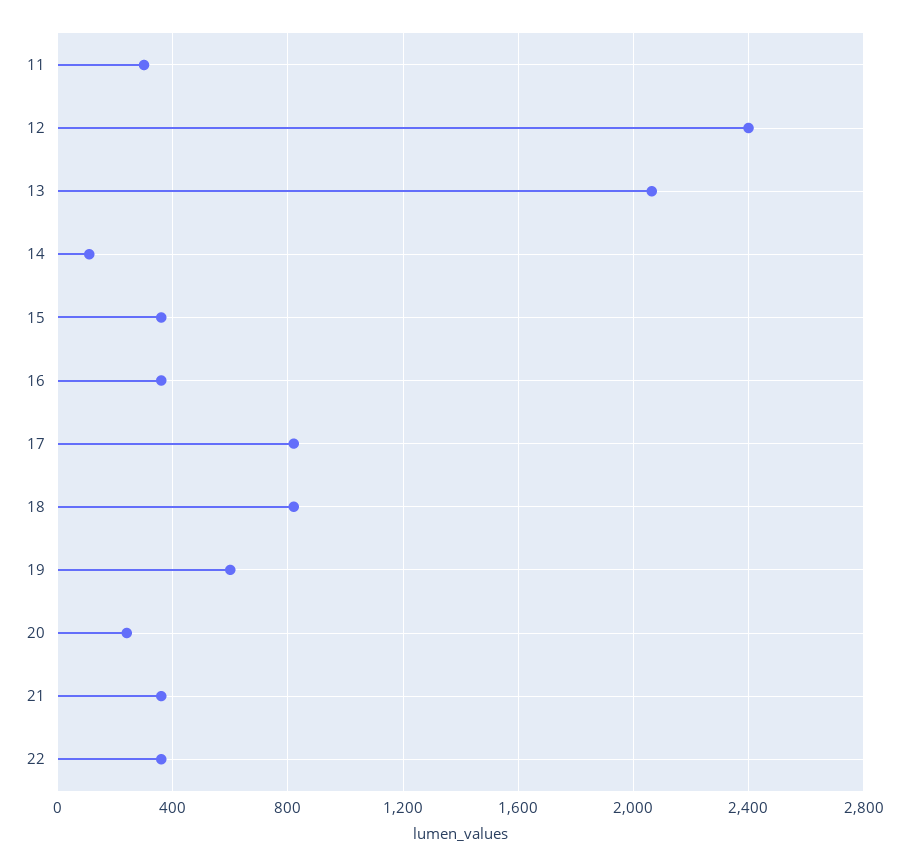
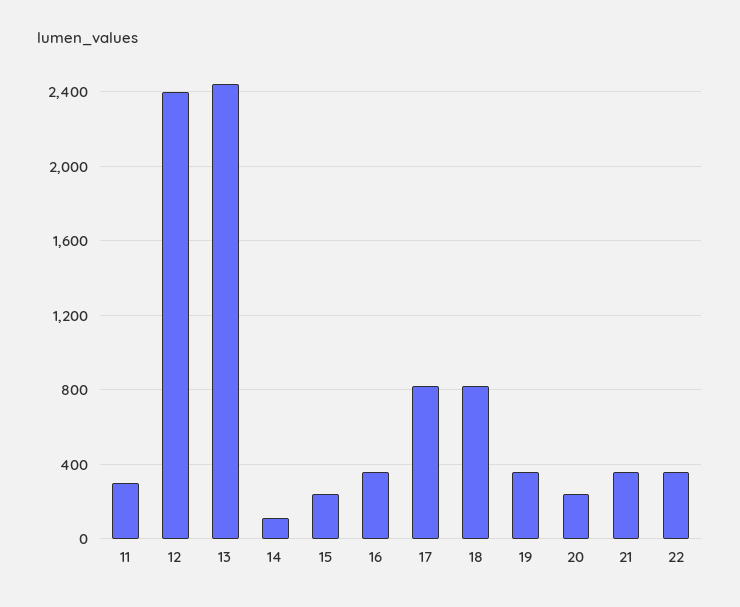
  {
    "11": 300,
    "12": 2400,
-   "13": 2050,
+   "13": 2450,
    "14": 100,
-   "15": 350,
+   "15": 250,
    "16": 350,
    "17": 800,
    "18": 800,
-   "19": 600,
+   "19": 350,
    "20": 250,
    "21": 350,
    "22": 350
  }

